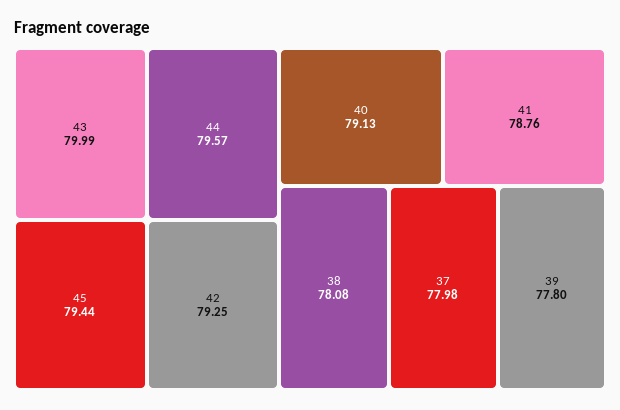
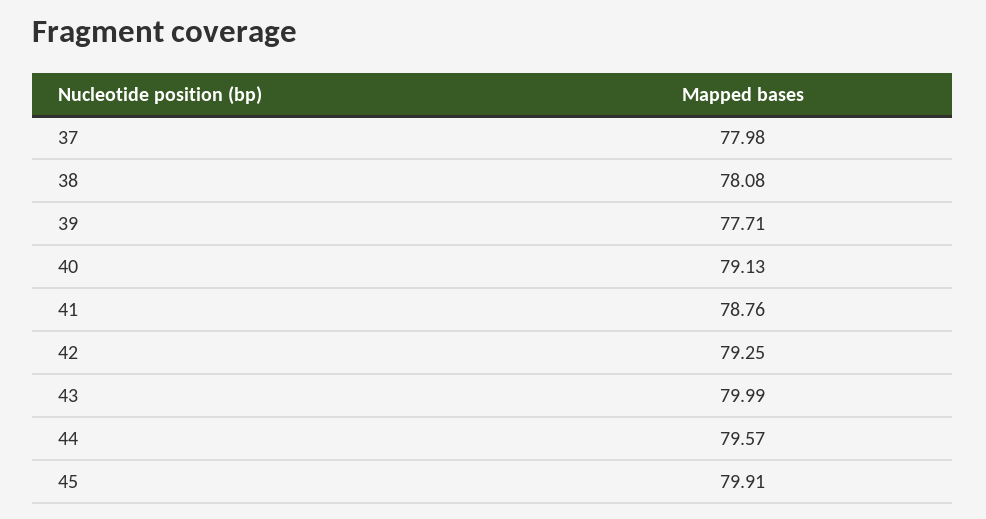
  {
    "43": 79.99,
    "44": 79.57,
-   "45": 79.44,
+   "45": 79.91,
    "42": 79.25,
    "40": 79.13,
    "41": 78.76,
    "38": 78.08,
    "37": 77.98,
-   "39": 77.8
+   "39": 77.71
  }

